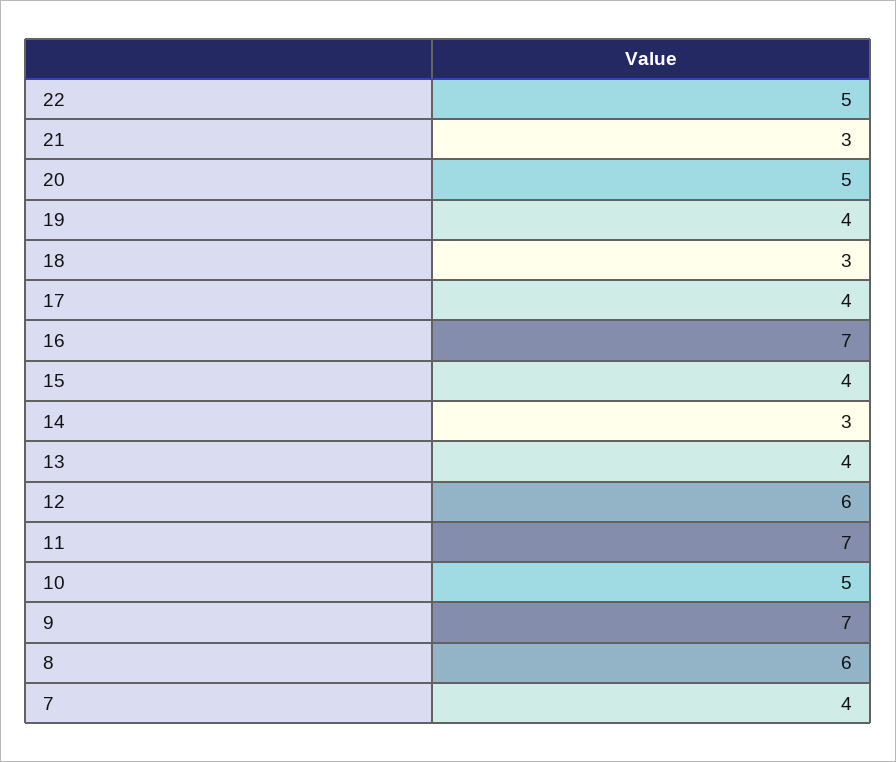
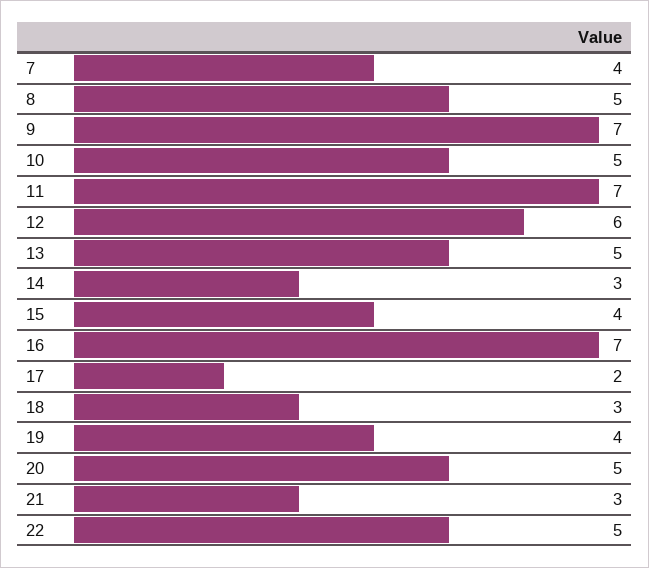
  {
    "22": 5,
    "21": 3,
    "20": 5,
    "19": 4,
    "18": 3,
-   "17": 4,
+   "17": 2,
    "16": 7,
    "15": 4,
    "14": 3,
-   "13": 4,
+   "13": 5,
    "12": 6,
    "11": 7,
    "10": 5,
    "9": 7,
-   "8": 6,
+   "8": 5,
    "7": 4
  }

